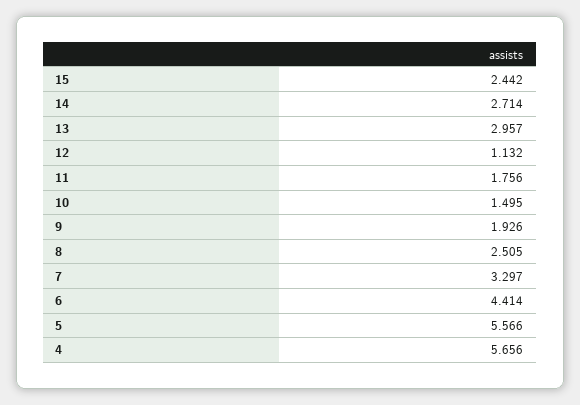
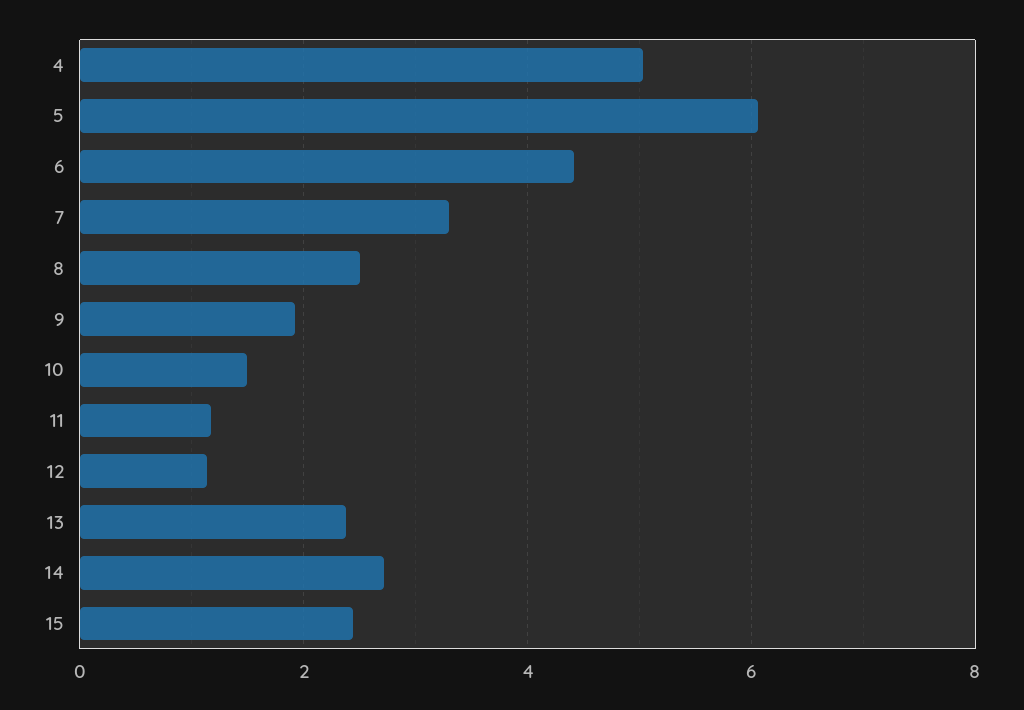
  {
    "15": 2.442,
    "14": 2.714,
-   "13": 2.957,
+   "13": 2.4,
    "12": 1.132,
-   "11": 1.756,
+   "11": 1.2,
    "10": 1.495,
    "9": 1.926,
    "8": 2.505,
    "7": 3.297,
    "6": 4.414,
-   "5": 5.566,
+   "5": 6,
-   "4": 5.656
+   "4": 5
  }

